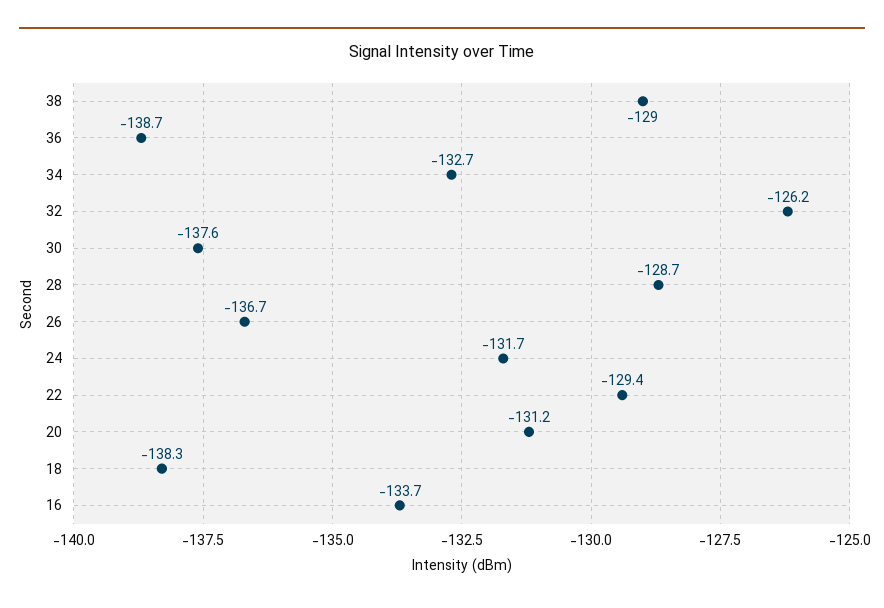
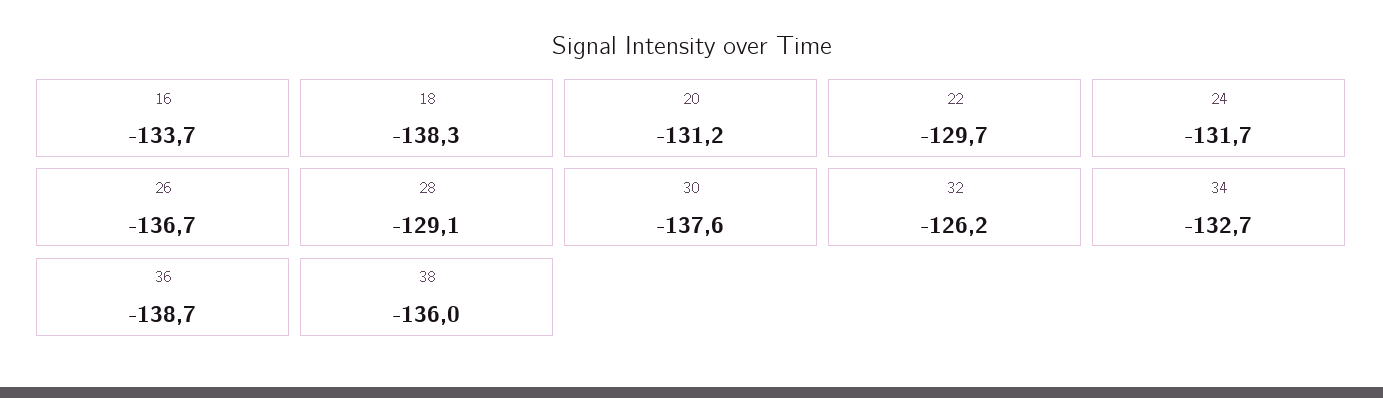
  {
-   "38": -129,
+   "38": -136,
    "36": -138.7,
    "34": -132.7,
    "32": -126.2,
    "30": -137.6,
-   "28": -128.7,
+   "28": -129.1,
    "26": -136.7,
    "24": -131.7,
-   "22": -129.4,
+   "22": -129.7,
    "20": -131.2,
    "18": -138.3,
    "16": -133.7
  }

